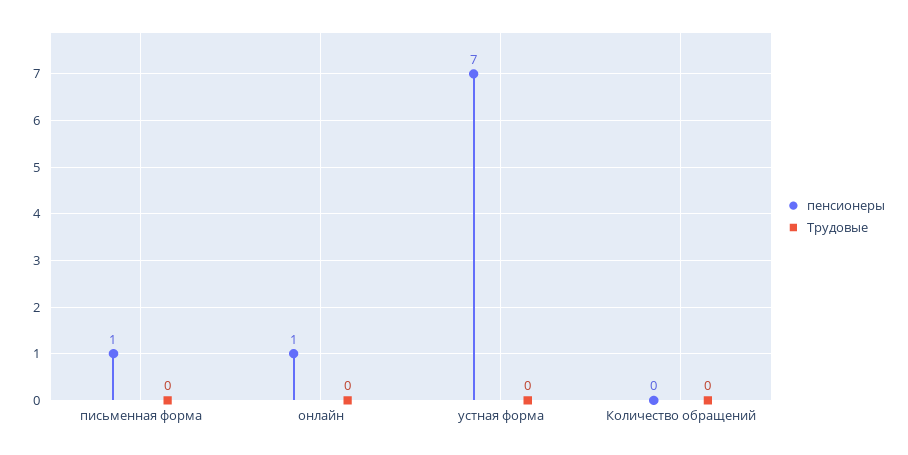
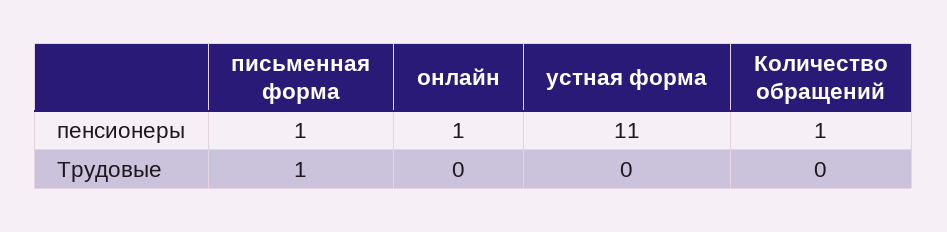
  {
    "пенсионеры": {
      "письменная форма": 1,
      "онлайн": 1,
-     "устная форма": 7,
+     "устная форма": 11,
-     "Количество обращений": 0
+     "Количество обращений": 1
    },
    "Трудовые": {
-     "письменная форма": 0,
+     "письменная форма": 1,
      "онлайн": 0,
      "устная форма": 0,
      "Количество обращений": 0
    }
  }

